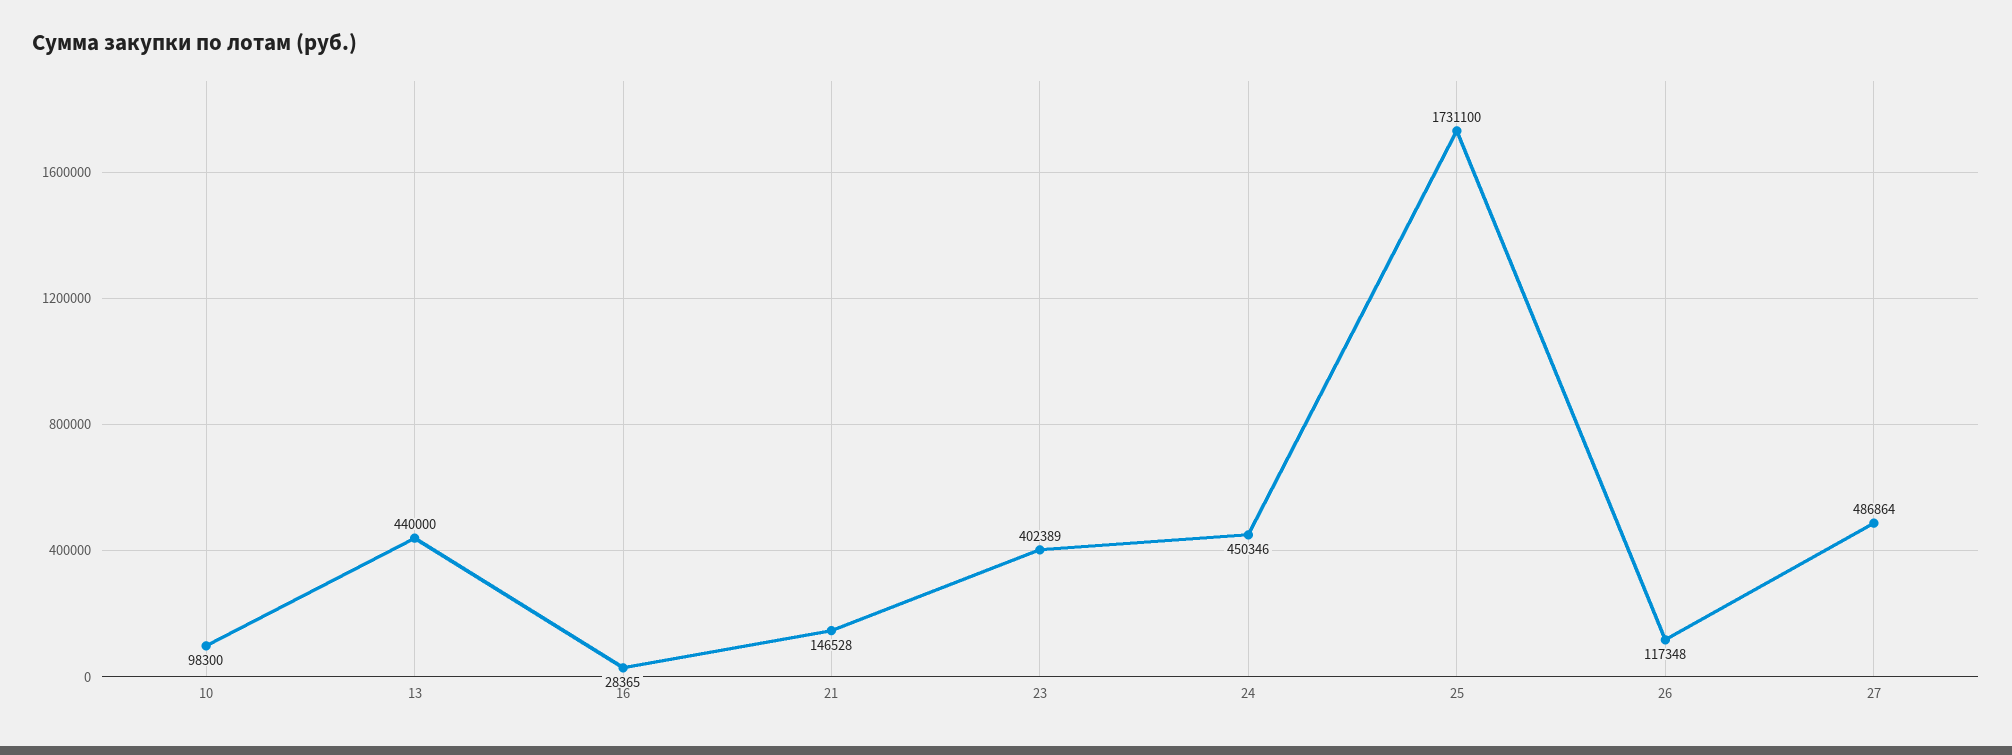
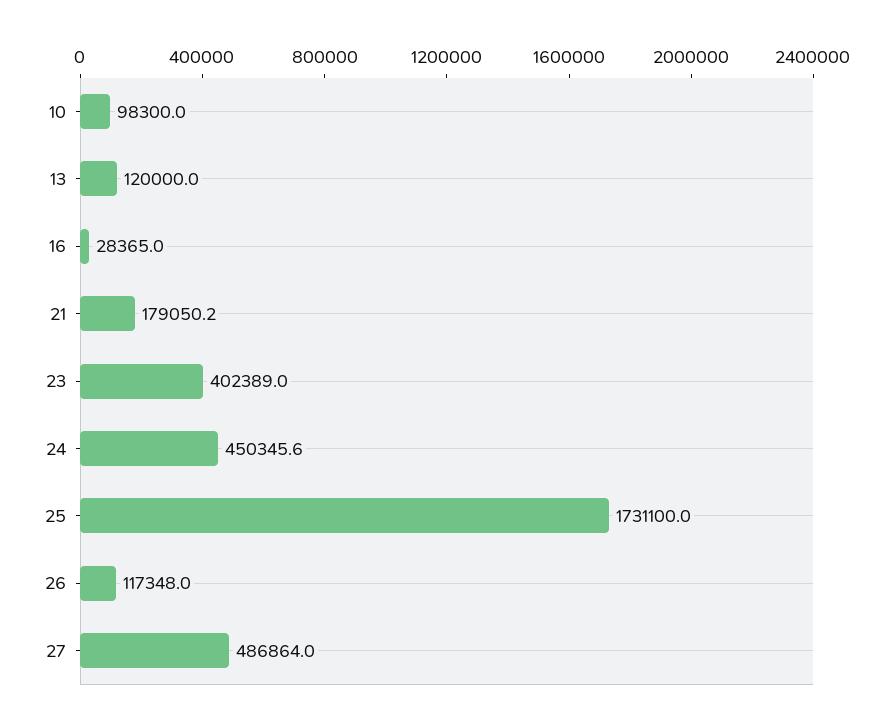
  {
    "10": 98300,
-   "13": 440000,
+   "13": 120000,
    "16": 28365,
-   "21": 146528,
+   "21": 179050.2,
    "23": 402389,
    "24": 450345.6,
    "25": 1731100,
    "26": 117348,
    "27": 486864
  }

